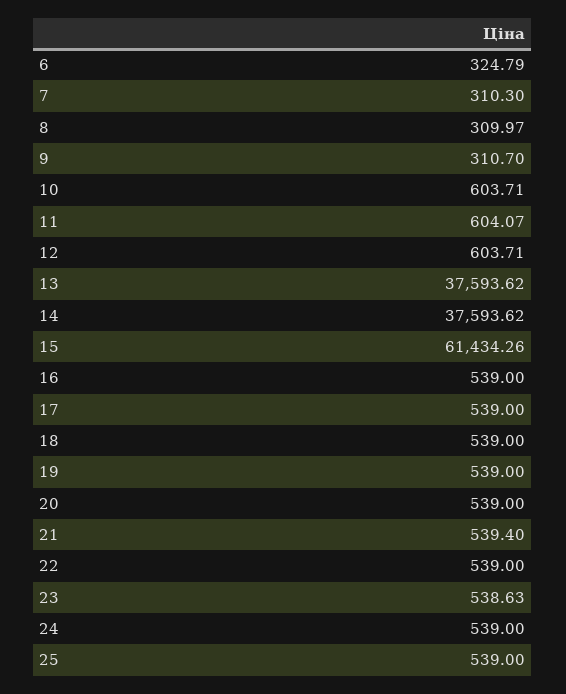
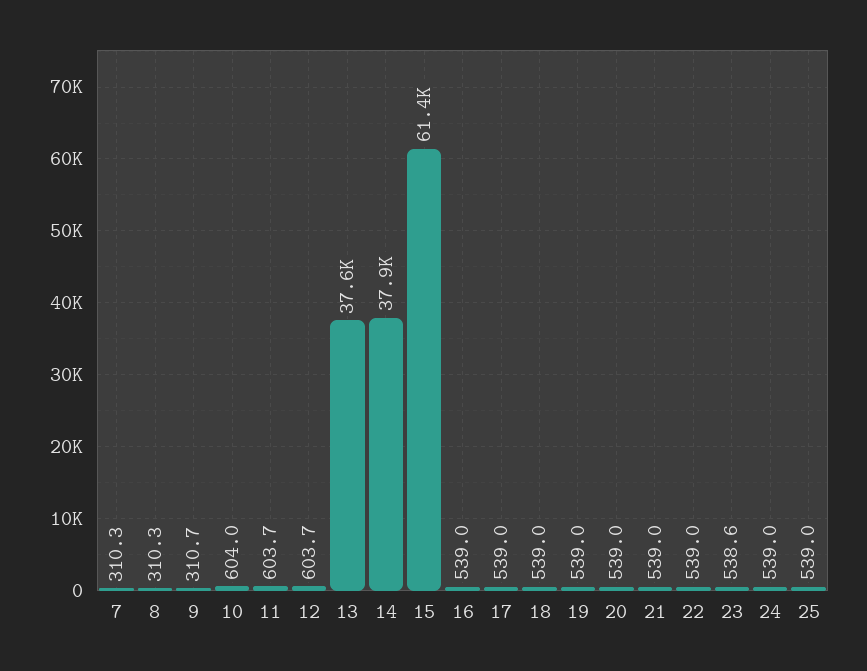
  {
-   "6": 324.79,
    "7": 310.3,
-   "8": 309.97,
+   "8": 310.3,
    "9": 310.7,
-   "10": 603.71,
+   "10": 604,
-   "11": 604.07,
+   "11": 603.7,
    "12": 603.71,
    "13": 37593.62,
-   "14": 37593.62,
+   "14": 37900,
    "15": 61434.26,
    "16": 539,
    "17": 539,
    "18": 539,
    "19": 539,
    "20": 539,
-   "21": 539.4,
+   "21": 539,
    "22": 539,
    "23": 538.63,
    "24": 539,
    "25": 539
  }

